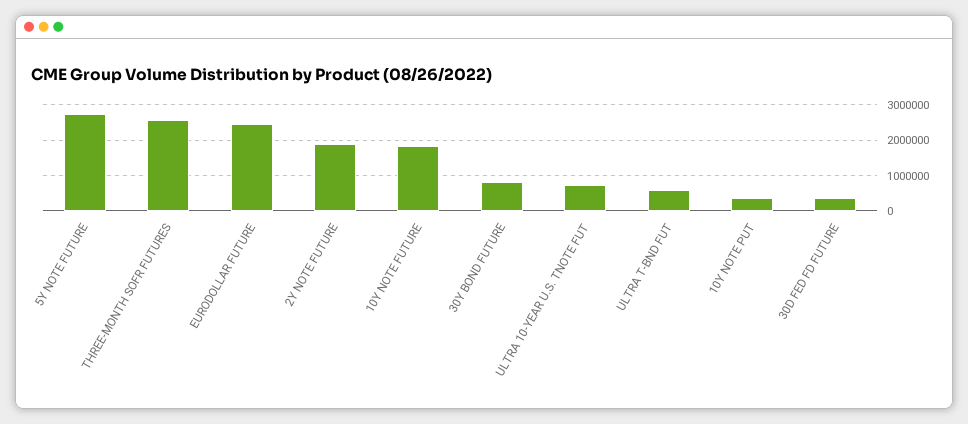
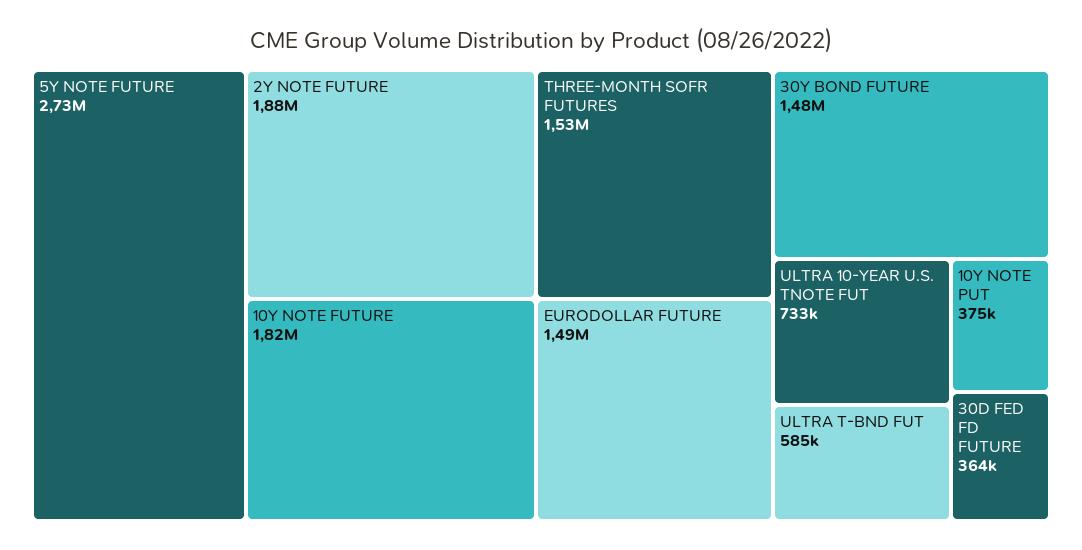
  {
    "5Y NOTE FUTURE": 2730000,
-   "THREE-MONTH SOFR FUTURES": 2600000,
+   "THREE-MONTH SOFR FUTURES": 1530000,
-   "EURODOLLAR FUTURE": 2400000,
+   "EURODOLLAR FUTURE": 1490000,
    "2Y NOTE FUTURE": 1880000,
    "10Y NOTE FUTURE": 1820000,
-   "30Y BOND FUTURE": 800000,
+   "30Y BOND FUTURE": 1480000,
    "ULTRA 10-YEAR U.S. TNOTE FUT": 733000,
    "ULTRA T-BND FUT": 585000,
    "10Y NOTE PUT": 375000,
    "30D FED FD FUTURE": 364000
  }

